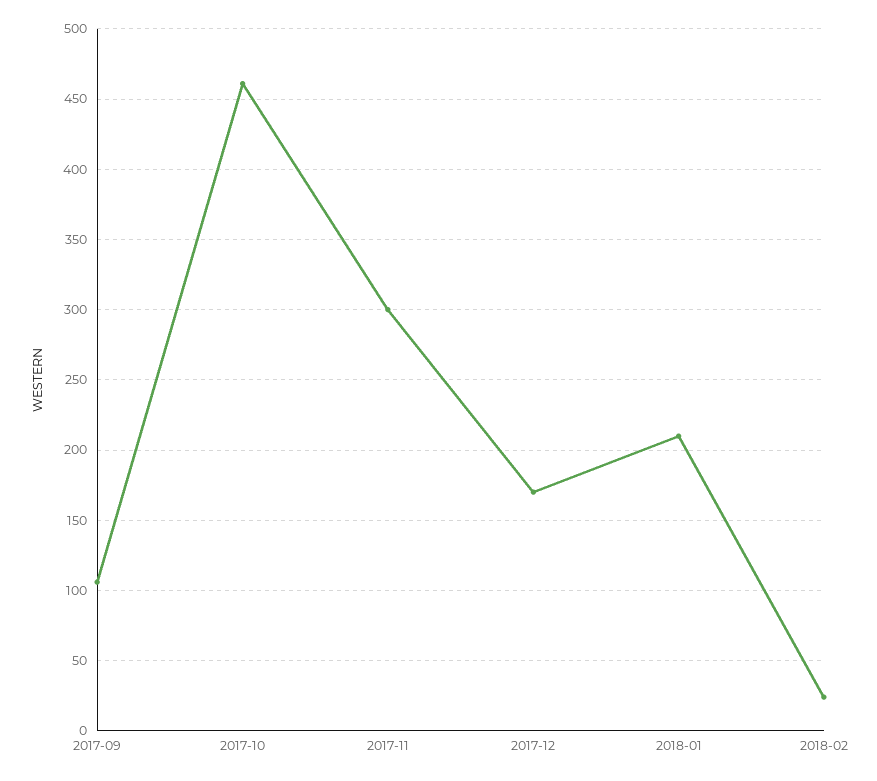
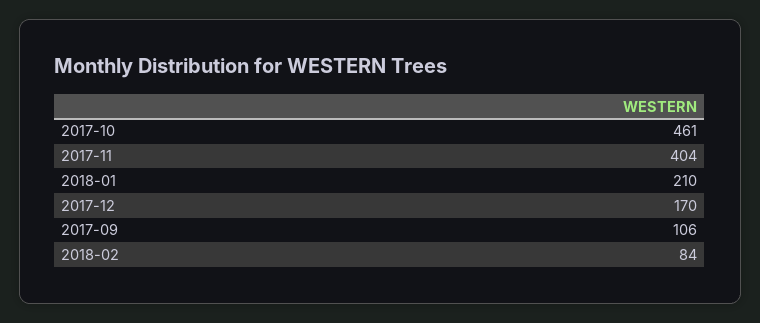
  {
    "2017-09": 106,
    "2017-10": 461,
-   "2017-11": 300,
+   "2017-11": 404,
    "2017-12": 170,
    "2018-01": 210,
-   "2018-02": 25
+   "2018-02": 84
  }

